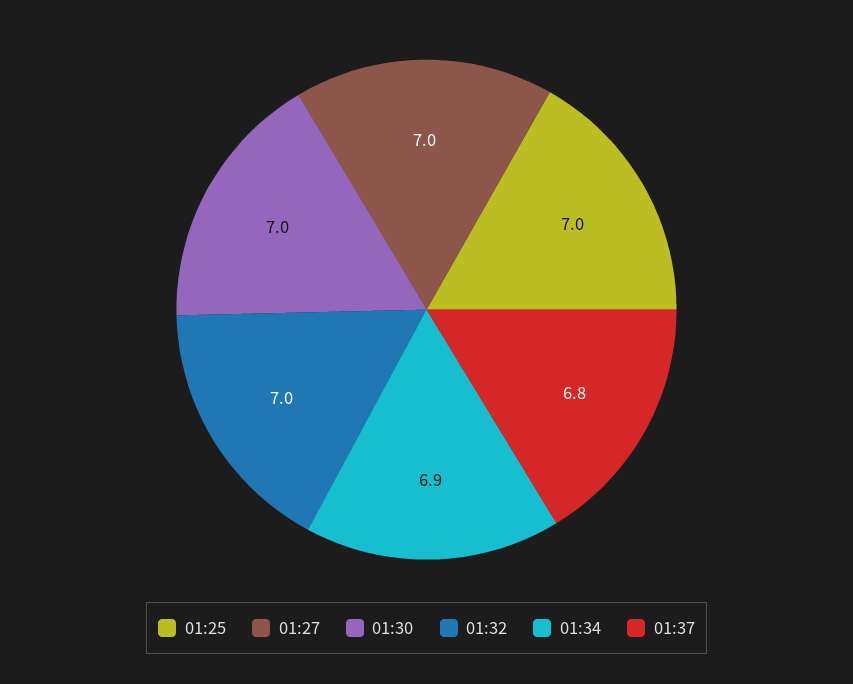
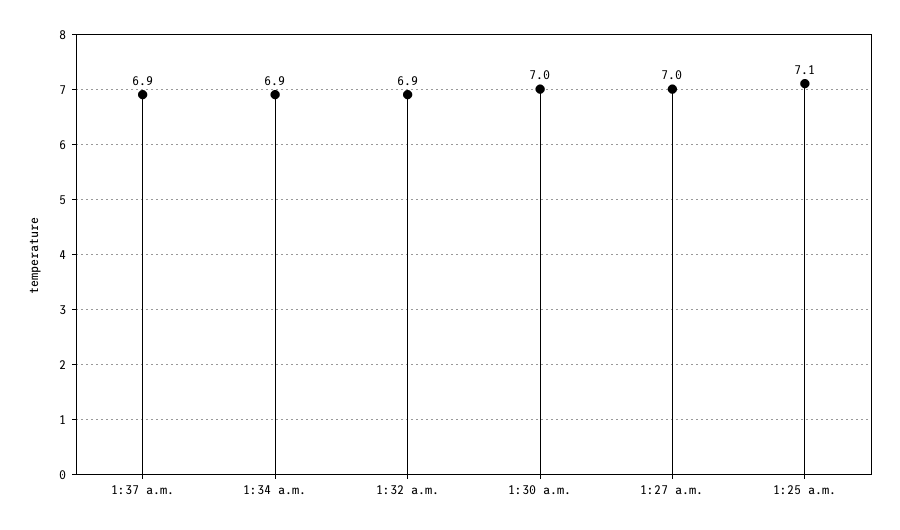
  {
-   "01:25": 7,
+   "01:25": 7.1,
    "01:27": 7,
    "01:30": 7,
-   "01:32": 7,
+   "01:32": 6.9,
    "01:34": 6.9,
-   "01:37": 6.8
+   "01:37": 6.9
  }

